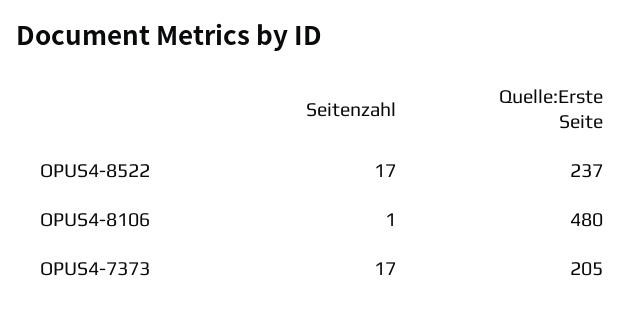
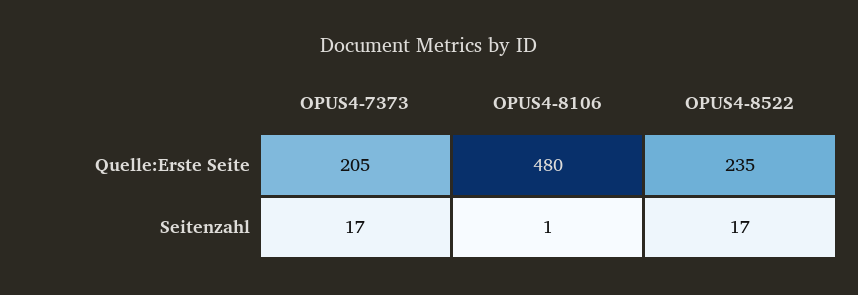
  {
    "Seitenzahl": {
      "OPUS4-8522": 17,
      "OPUS4-8106": 1,
      "OPUS4-7373": 17
    },
    "Quelle:Erste Seite": {
-     "OPUS4-8522": 237,
+     "OPUS4-8522": 235,
      "OPUS4-8106": 480,
      "OPUS4-7373": 205
    }
  }

